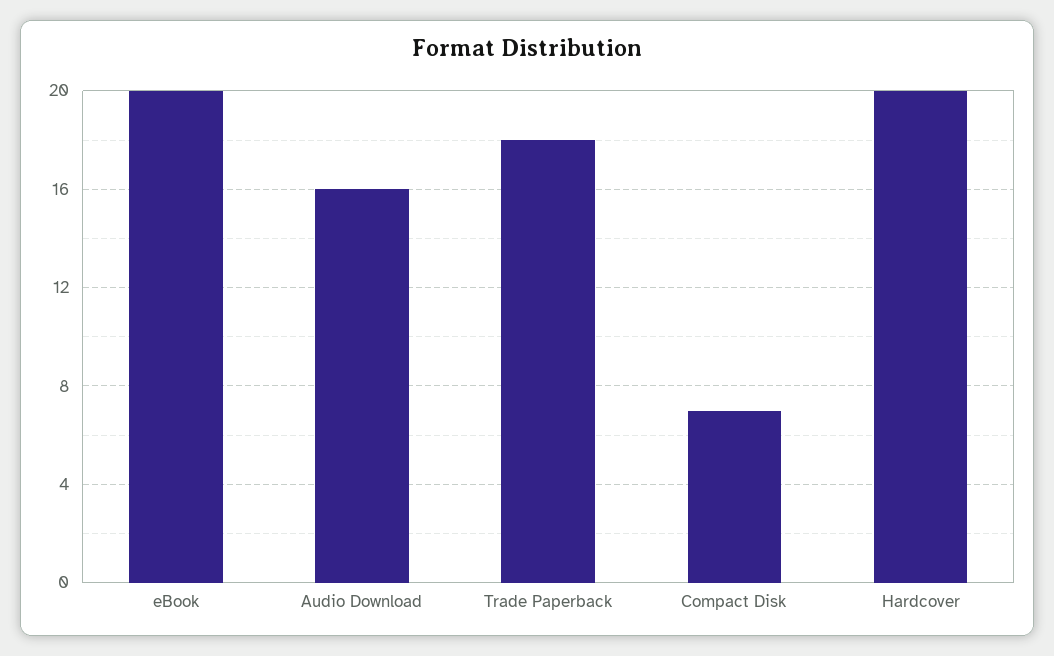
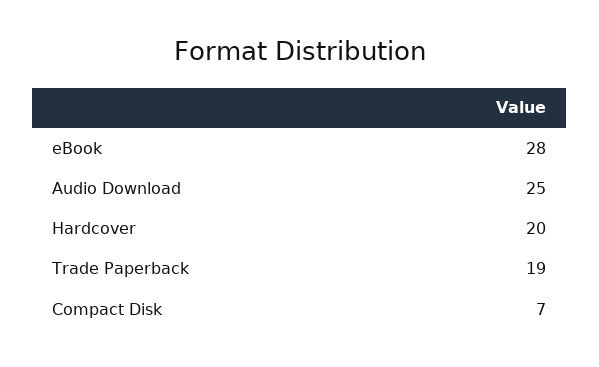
  {
-   "eBook": 20,
+   "eBook": 28,
-   "Audio Download": 16,
+   "Audio Download": 25,
-   "Trade Paperback": 18,
+   "Trade Paperback": 19,
    "Compact Disk": 7,
    "Hardcover": 20
  }

